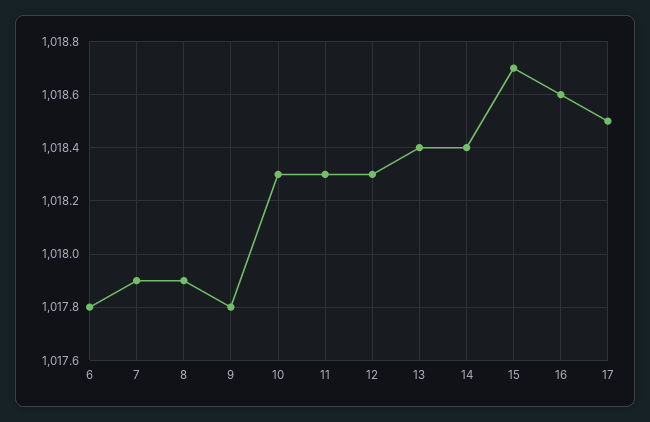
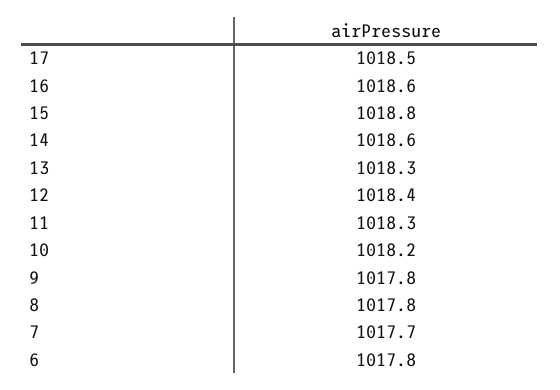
  {
    "6": 1017.8,
-   "7": 1017.9,
+   "7": 1017.7,
-   "8": 1017.9,
+   "8": 1017.8,
    "9": 1017.8,
-   "10": 1018.3,
+   "10": 1018.2,
    "11": 1018.3,
-   "12": 1018.3,
+   "12": 1018.4,
-   "13": 1018.4,
+   "13": 1018.3,
-   "14": 1018.4,
+   "14": 1018.6,
-   "15": 1018.7,
+   "15": 1018.8,
    "16": 1018.6,
    "17": 1018.5
  }

